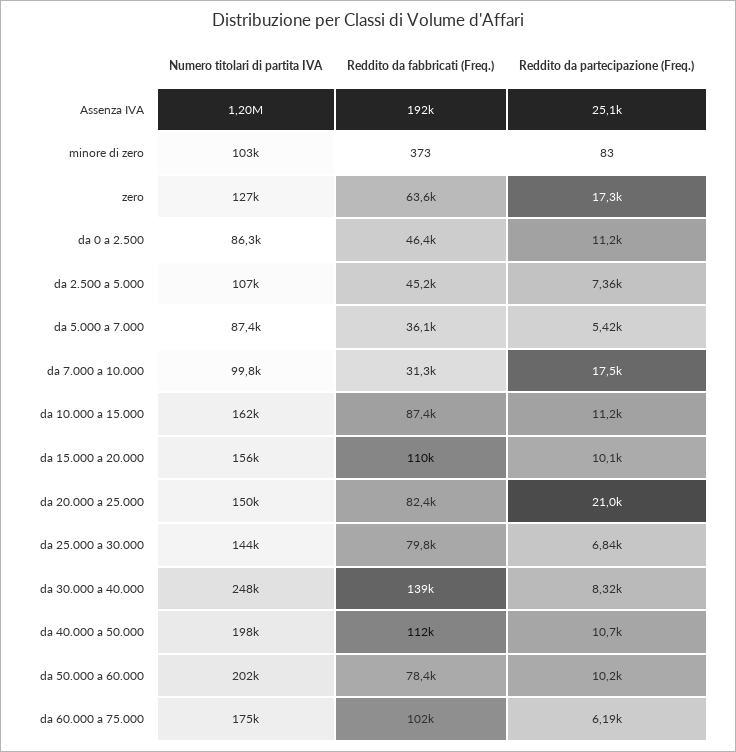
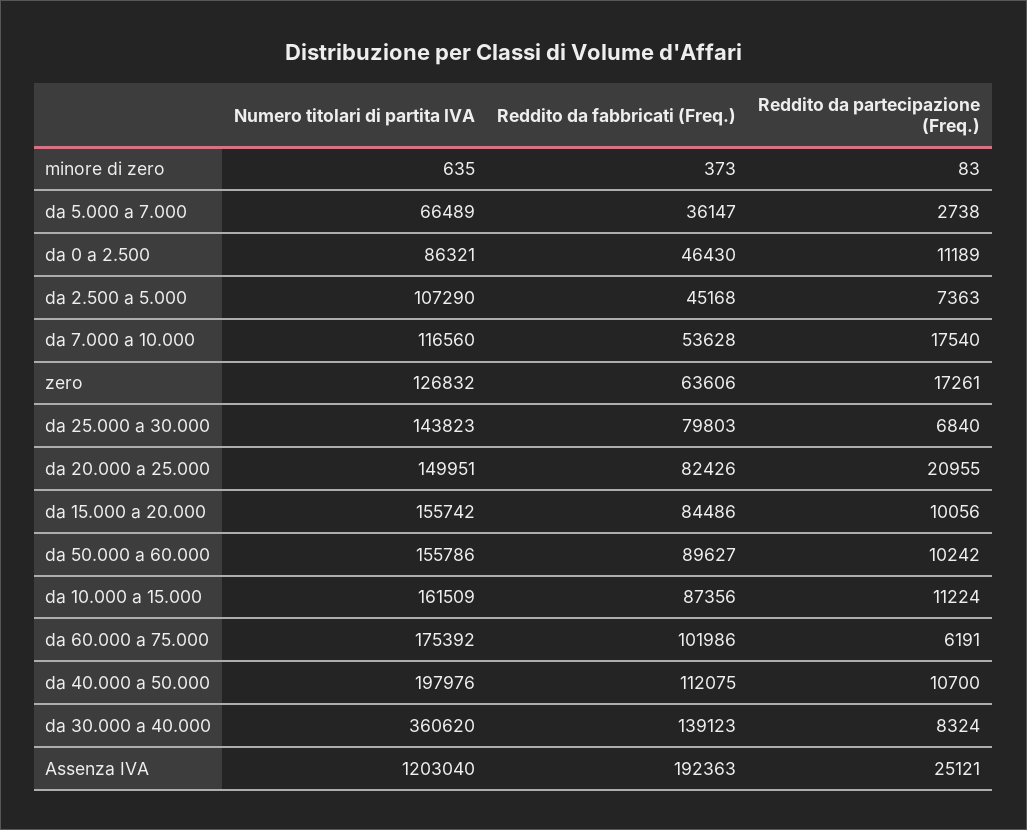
  {
    "Numero titolari di partita IVA": {
      "Assenza IVA": 1203040,
-     "minore di zero": 103000,
+     "minore di zero": 635,
      "zero": 126832,
      "da 0 a 2.500": 86321,
      "da 2.500 a 5.000": 107290,
-     "da 5.000 a 7.000": 87400,
+     "da 5.000 a 7.000": 66489,
-     "da 7.000 a 10.000": 99800,
+     "da 7.000 a 10.000": 116560,
      "da 10.000 a 15.000": 161509,
      "da 15.000 a 20.000": 155742,
      "da 20.000 a 25.000": 149951,
      "da 25.000 a 30.000": 143823,
-     "da 30.000 a 40.000": 248000,
+     "da 30.000 a 40.000": 360620,
      "da 40.000 a 50.000": 197976,
-     "da 50.000 a 60.000": 202000,
+     "da 50.000 a 60.000": 155786,
      "da 60.000 a 75.000": 175392
    },
    "Reddito da fabbricati (Freq.)": {
      "Assenza IVA": 192363,
      "minore di zero": 373,
      "zero": 63606,
      "da 0 a 2.500": 46430,
      "da 2.500 a 5.000": 45168,
      "da 5.000 a 7.000": 36147,
-     "da 7.000 a 10.000": 31300,
+     "da 7.000 a 10.000": 53628,
      "da 10.000 a 15.000": 87356,
-     "da 15.000 a 20.000": 110000,
+     "da 15.000 a 20.000": 84486,
      "da 20.000 a 25.000": 82426,
      "da 25.000 a 30.000": 79803,
      "da 30.000 a 40.000": 139123,
      "da 40.000 a 50.000": 112075,
-     "da 50.000 a 60.000": 78400,
+     "da 50.000 a 60.000": 89627,
      "da 60.000 a 75.000": 101986
    },
    "Reddito da partecipazione (Freq.)": {
      "Assenza IVA": 25121,
      "minore di zero": 83,
      "zero": 17261,
      "da 0 a 2.500": 11189,
      "da 2.500 a 5.000": 7363,
-     "da 5.000 a 7.000": 5420,
+     "da 5.000 a 7.000": 2738,
      "da 7.000 a 10.000": 17540,
      "da 10.000 a 15.000": 11224,
      "da 15.000 a 20.000": 10056,
      "da 20.000 a 25.000": 20955,
      "da 25.000 a 30.000": 6840,
      "da 30.000 a 40.000": 8324,
      "da 40.000 a 50.000": 10700,
      "da 50.000 a 60.000": 10242,
      "da 60.000 a 75.000": 6191
    }
  }

